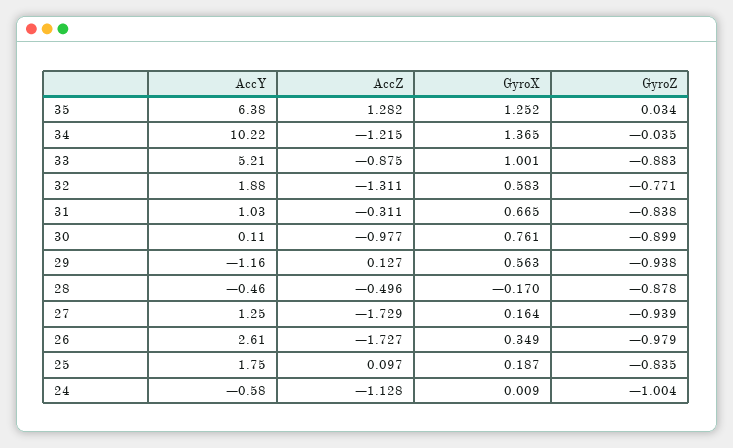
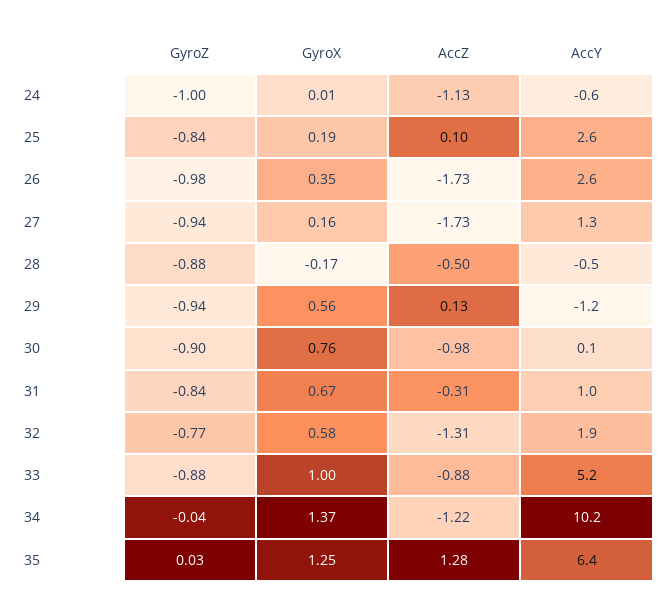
  {
    "AccY": {
      "35": 6.38,
      "34": 10.22,
      "33": 5.21,
      "32": 1.88,
      "31": 1.03,
      "30": 0.11,
      "29": -1.16,
      "28": -0.46,
      "27": 1.25,
      "26": 2.61,
-     "25": 1.75,
+     "25": 2.6,
      "24": -0.58
    },
    "AccZ": {
      "35": 1.282,
      "34": -1.215,
      "33": -0.875,
      "32": -1.311,
      "31": -0.311,
      "30": -0.977,
      "29": 0.127,
      "28": -0.496,
      "27": -1.729,
      "26": -1.727,
      "25": 0.097,
      "24": -1.128
    },
    "GyroX": {
      "35": 1.252,
      "34": 1.365,
      "33": 1.001,
      "32": 0.583,
      "31": 0.665,
      "30": 0.761,
      "29": 0.563,
      "28": -0.17,
      "27": 0.164,
      "26": 0.349,
      "25": 0.187,
      "24": 0.009
    },
    "GyroZ": {
      "35": 0.034,
      "34": -0.035,
      "33": -0.883,
      "32": -0.771,
      "31": -0.838,
      "30": -0.899,
      "29": -0.938,
      "28": -0.878,
      "27": -0.939,
      "26": -0.979,
      "25": -0.835,
      "24": -1.004
    }
  }

